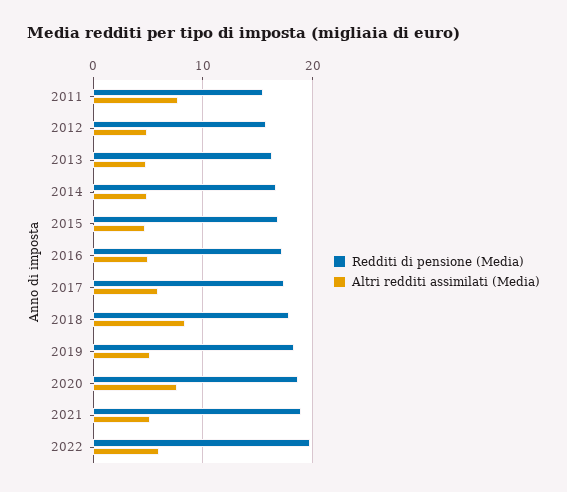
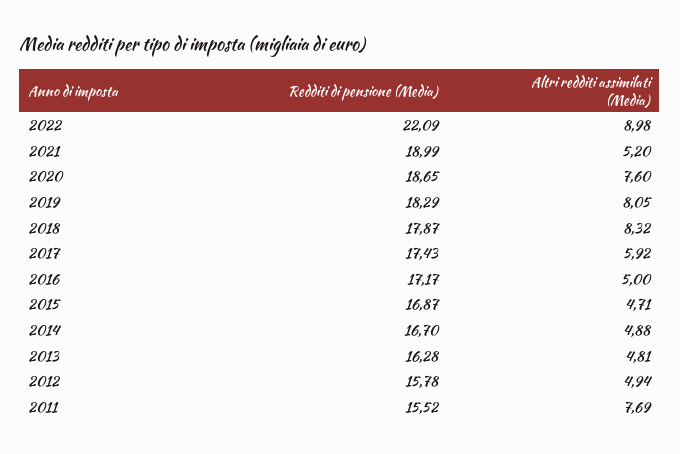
  {
    "Redditi di pensione (Media)": {
      "2011": 15.52,
      "2012": 15.78,
      "2013": 16.28,
      "2014": 16.7,
      "2015": 16.87,
      "2016": 17.17,
      "2017": 17.43,
      "2018": 17.87,
      "2019": 18.29,
      "2020": 18.65,
      "2021": 18.99,
-     "2022": 20
+     "2022": 22.09
    },
    "Altri redditi assimilati (Media)": {
      "2011": 7.69,
      "2012": 4.94,
      "2013": 4.81,
      "2014": 4.88,
      "2015": 4.71,
      "2016": 5,
      "2017": 5.92,
      "2018": 8.32,
-     "2019": 5,
+     "2019": 8.05,
      "2020": 7.6,
      "2021": 5.2,
-     "2022": 6
+     "2022": 8.98
    }
  }

